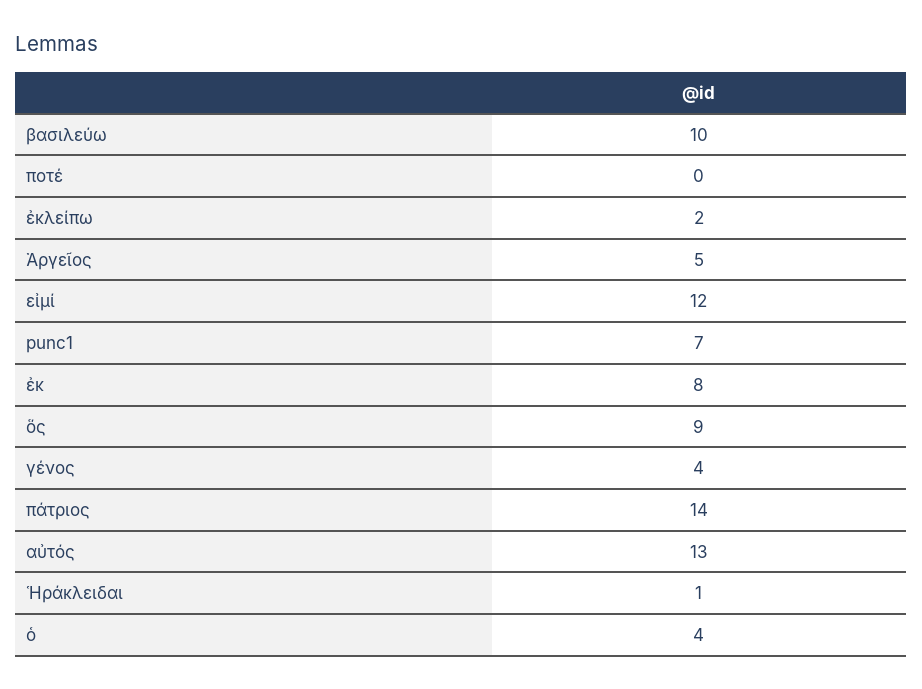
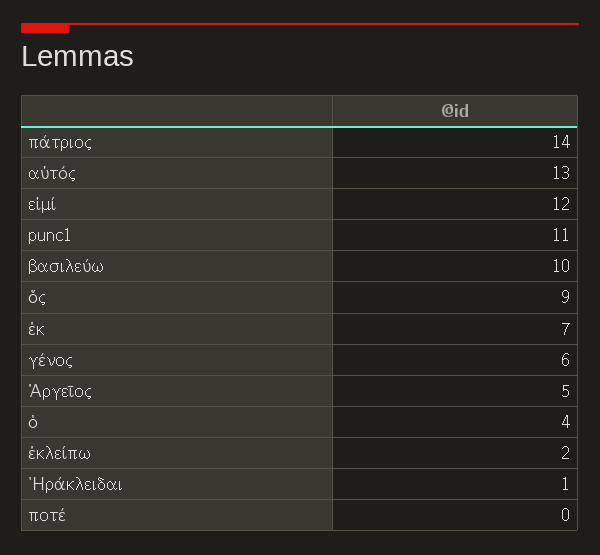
  {
    "βασιλεύω": 10,
    "ποτέ": 0,
    "ἐκλείπω": 2,
    "Ἀργεῖος": 5,
    "εἰμί": 12,
-   "punc1": 7,
+   "punc1": 11,
-   "ἐκ": 8,
+   "ἐκ": 7,
    "ὅς": 9,
-   "γένος": 4,
+   "γένος": 6,
    "πάτριος": 14,
    "αὐτός": 13,
    "Ἡράκλειδαι": 1,
    "ὁ": 4
  }

